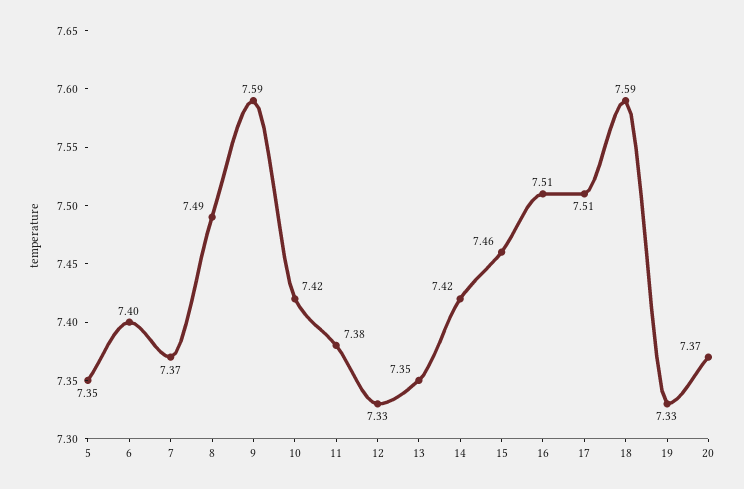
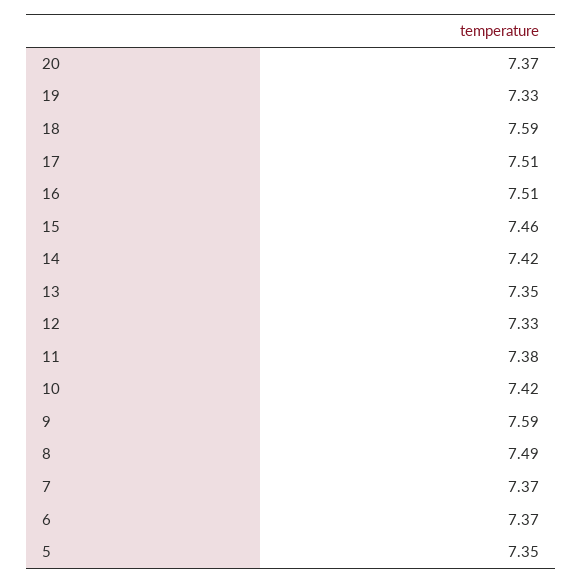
  {
    "5": 7.35,
-   "6": 7.4,
+   "6": 7.37,
    "7": 7.37,
    "8": 7.49,
    "9": 7.59,
    "10": 7.42,
    "11": 7.38,
    "12": 7.33,
    "13": 7.35,
    "14": 7.42,
    "15": 7.46,
    "16": 7.51,
    "17": 7.51,
    "18": 7.59,
    "19": 7.33,
    "20": 7.37
  }

